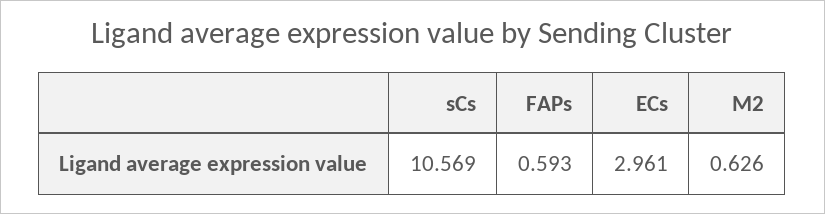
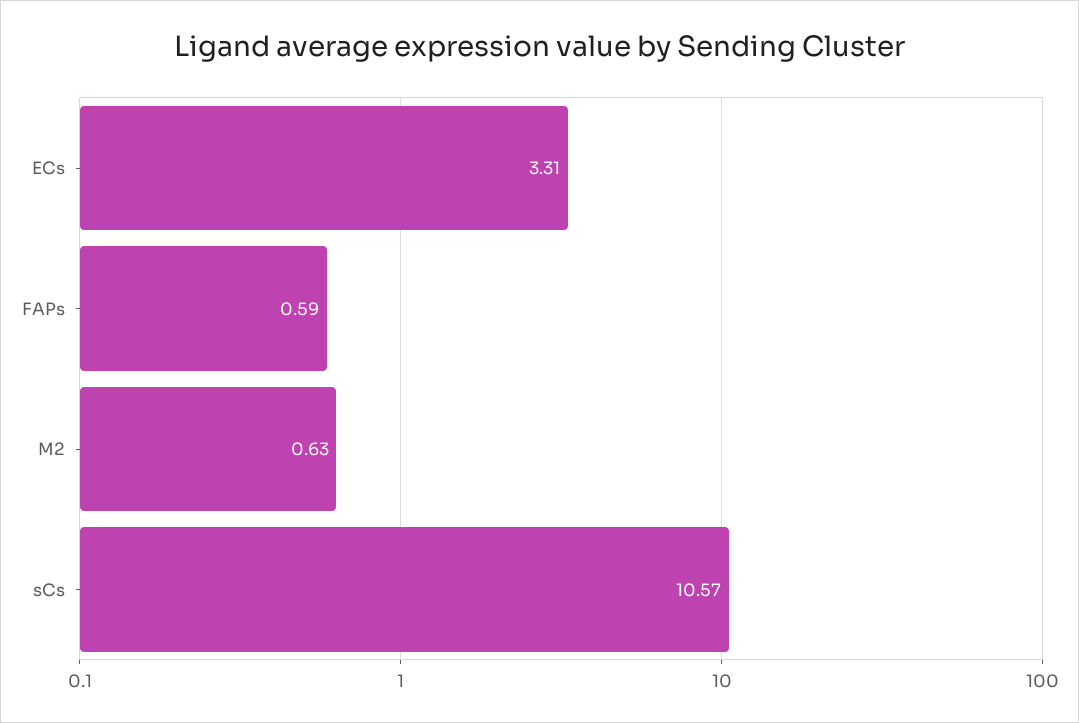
  {
    "sCs": 10.569,
    "FAPs": 0.593,
-   "ECs": 2.961,
+   "ECs": 3.31,
    "M2": 0.626
  }

